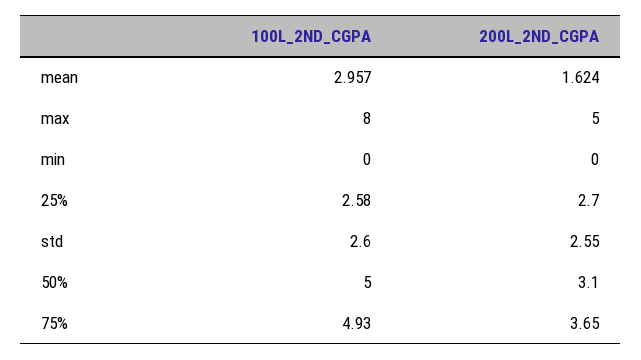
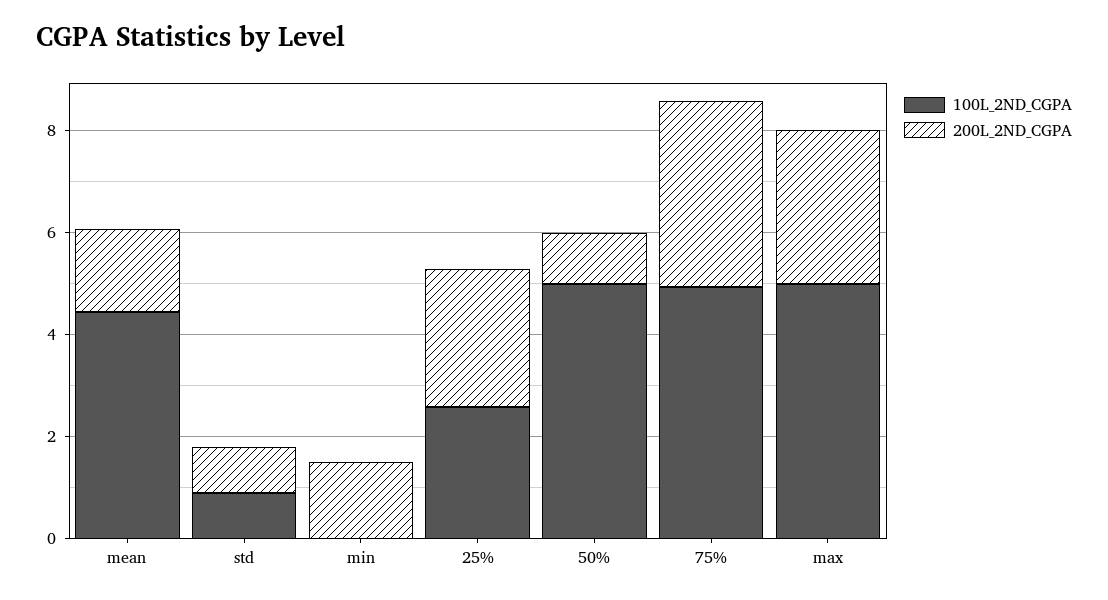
  {
    "100L_2ND_CGPA": {
-     "mean": 2.957,
+     "mean": 4.5,
-     "max": 8,
+     "max": 5,
      "min": 0,
      "25%": 2.58,
-     "std": 2.6,
+     "std": 1,
      "50%": 5,
      "75%": 4.93
    },
    "200L_2ND_CGPA": {
      "mean": 1.624,
-     "max": 5,
+     "max": 3,
-     "min": 0,
+     "min": 1.5,
      "25%": 2.7,
-     "std": 2.55,
+     "std": 1,
-     "50%": 3.1,
+     "50%": 1,
      "75%": 3.65
    }
  }

